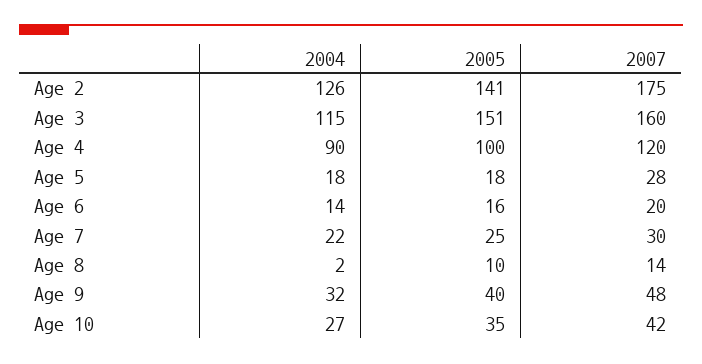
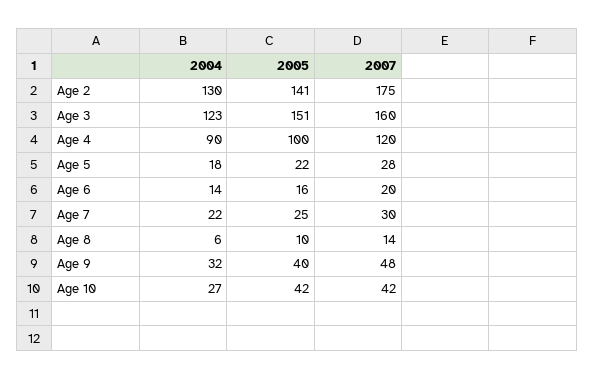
  {
    "2004": {
-     "Age 2": 126,
+     "Age 2": 130,
-     "Age 3": 115,
+     "Age 3": 123,
      "Age 4": 90,
      "Age 5": 18,
      "Age 6": 14,
      "Age 7": 22,
-     "Age 8": 2,
+     "Age 8": 6,
      "Age 9": 32,
      "Age 10": 27
    },
    "2005": {
      "Age 2": 141,
      "Age 3": 151,
      "Age 4": 100,
-     "Age 5": 18,
+     "Age 5": 22,
      "Age 6": 16,
      "Age 7": 25,
      "Age 8": 10,
      "Age 9": 40,
-     "Age 10": 35
+     "Age 10": 42
    },
    "2007": {
      "Age 2": 175,
      "Age 3": 160,
      "Age 4": 120,
      "Age 5": 28,
      "Age 6": 20,
      "Age 7": 30,
      "Age 8": 14,
      "Age 9": 48,
      "Age 10": 42
    }
  }

